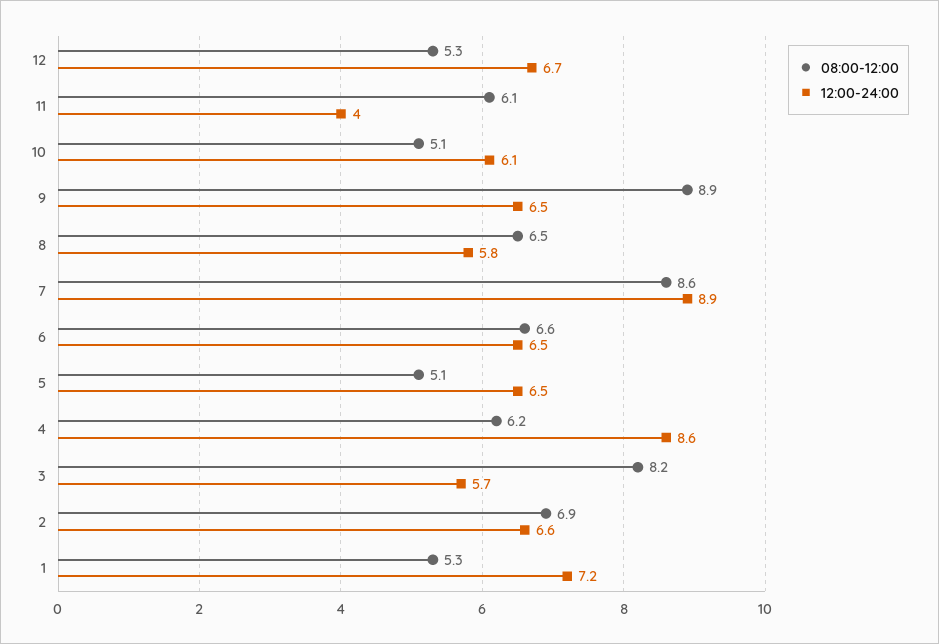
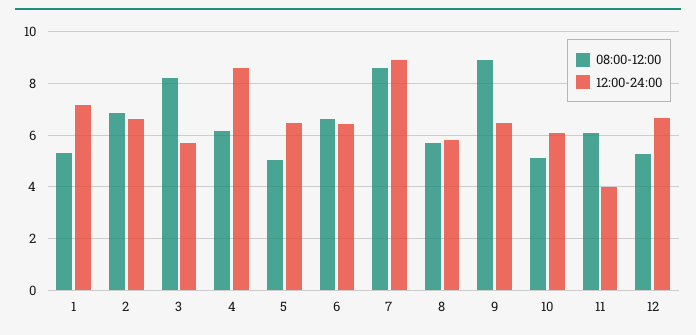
  {
    "08:00-12:00": {
      "12": 5.3,
      "11": 6.1,
      "10": 5.1,
      "9": 8.9,
-     "8": 6.5,
+     "8": 5.75,
      "7": 8.6,
      "6": 6.6,
      "5": 5.1,
      "4": 6.2,
      "3": 8.2,
      "2": 6.9,
      "1": 5.3
    },
    "12:00-24:00": {
      "12": 6.7,
      "11": 4,
      "10": 6.1,
      "9": 6.5,
      "8": 5.8,
      "7": 8.9,
      "6": 6.5,
      "5": 6.5,
      "4": 8.6,
      "3": 5.7,
      "2": 6.6,
      "1": 7.2
    }
  }

